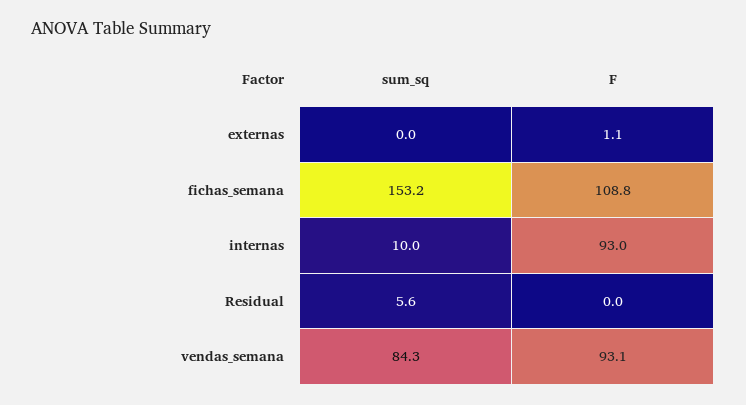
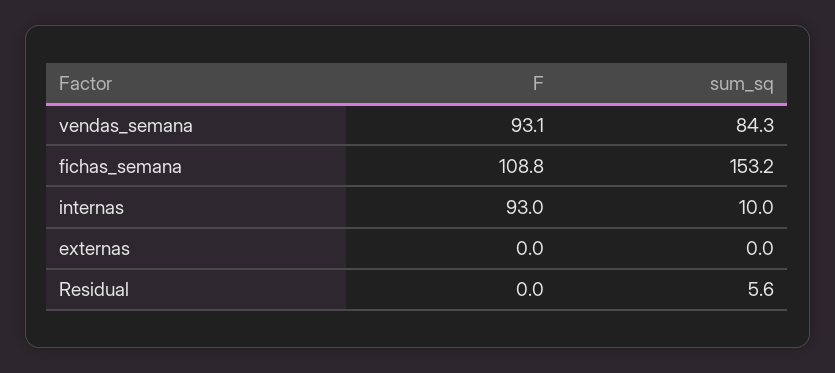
  {
    "sum_sq": {
      "externas": 0,
      "fichas_semana": 153.2,
      "internas": 10,
      "Residual": 5.6,
      "vendas_semana": 84.3
    },
    "F": {
-     "externas": 1.1,
+     "externas": 0,
      "fichas_semana": 108.8,
      "internas": 93,
      "Residual": 0,
      "vendas_semana": 93.1
    }
  }

